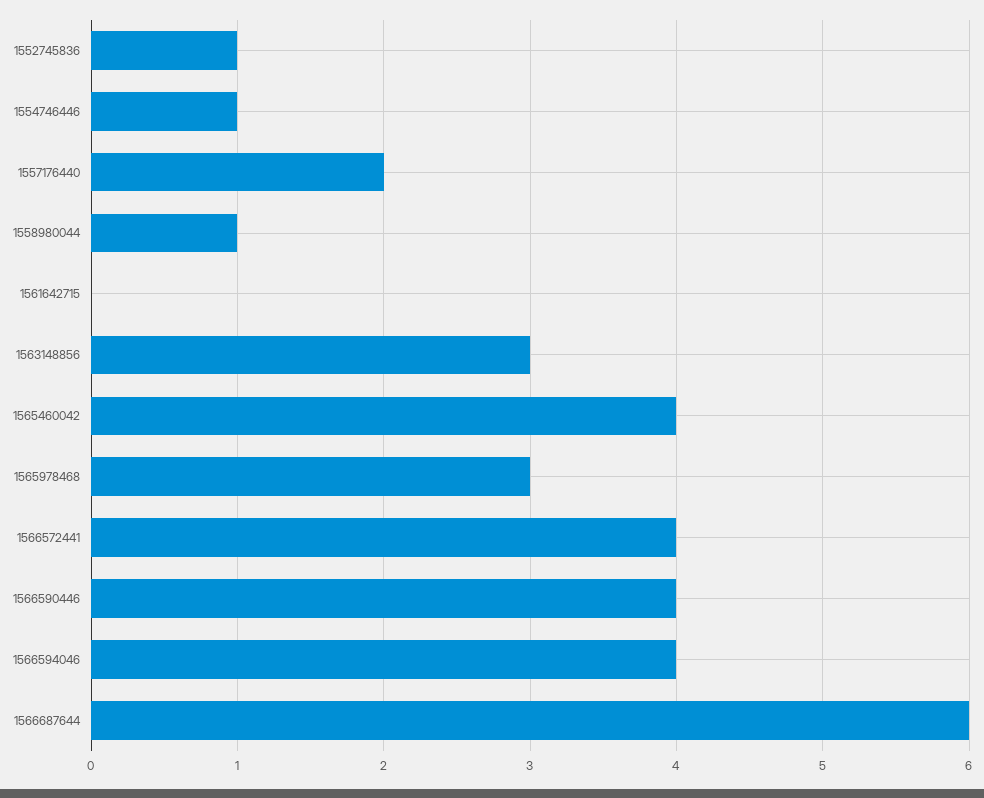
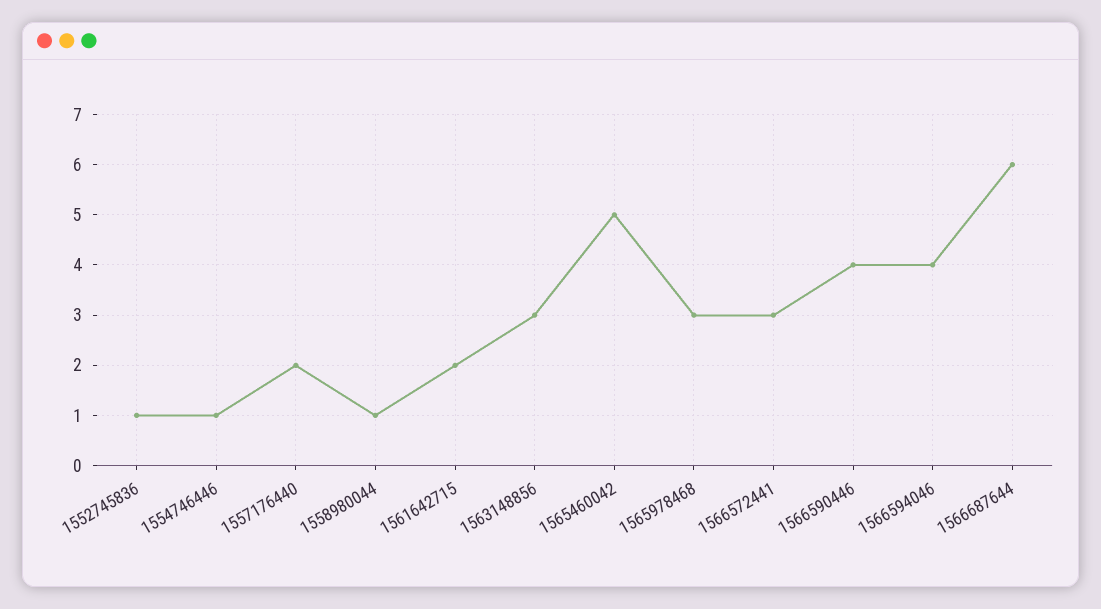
  {
    "1552745836": 1,
    "1554746446": 1,
    "1557176440": 2,
    "1558980044": 1,
-   "1561642715": 0,
+   "1561642715": 2,
    "1563148856": 3,
-   "1565460042": 4,
+   "1565460042": 5,
    "1565978468": 3,
-   "1566572441": 4,
+   "1566572441": 3,
    "1566590446": 4,
    "1566594046": 4,
    "1566687644": 6
  }

